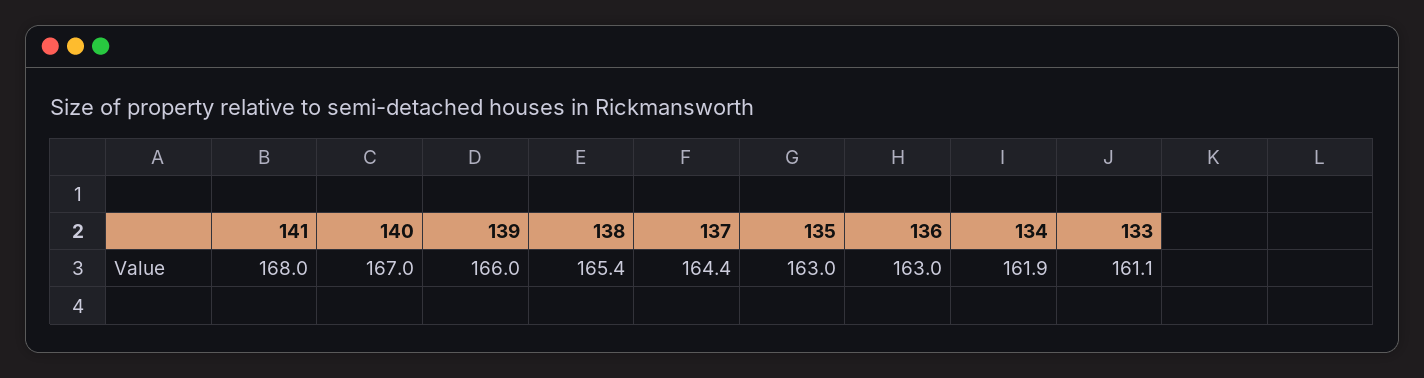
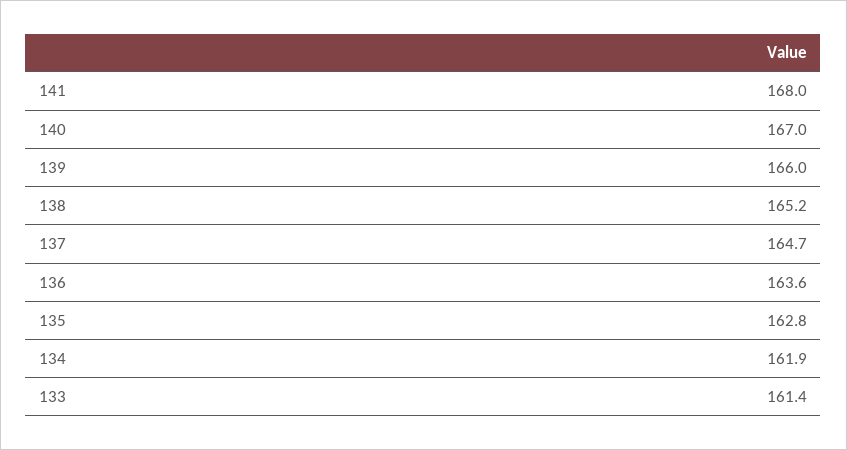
  {
    "141": 168,
    "140": 167,
    "139": 166,
-   "138": 165.4,
+   "138": 165.2,
-   "137": 164.4,
+   "137": 164.7,
-   "135": 163,
+   "135": 162.8,
-   "136": 163,
+   "136": 163.6,
    "134": 161.9,
-   "133": 161.1
+   "133": 161.4
  }

